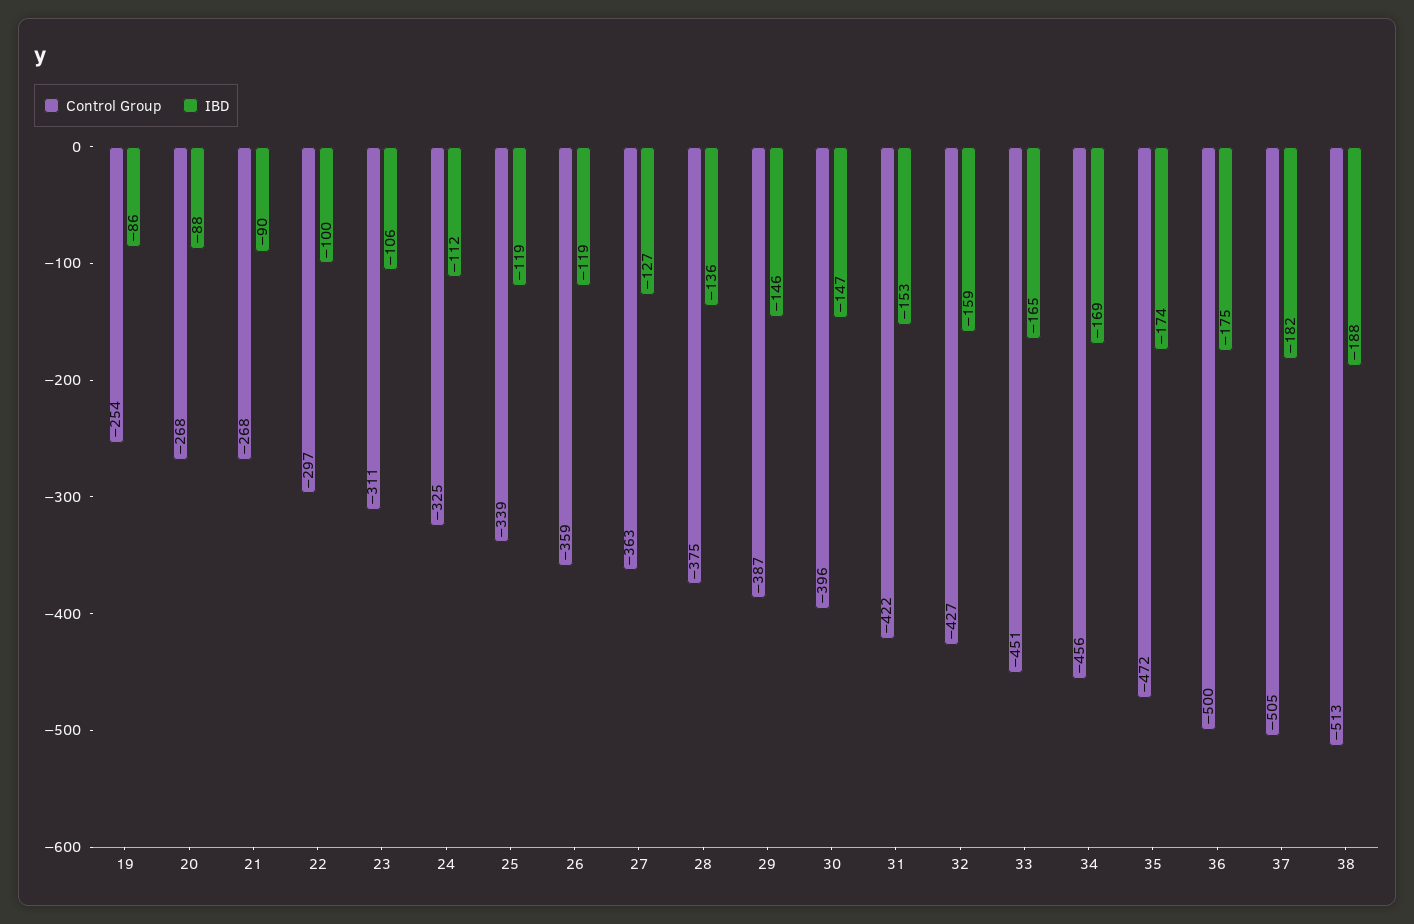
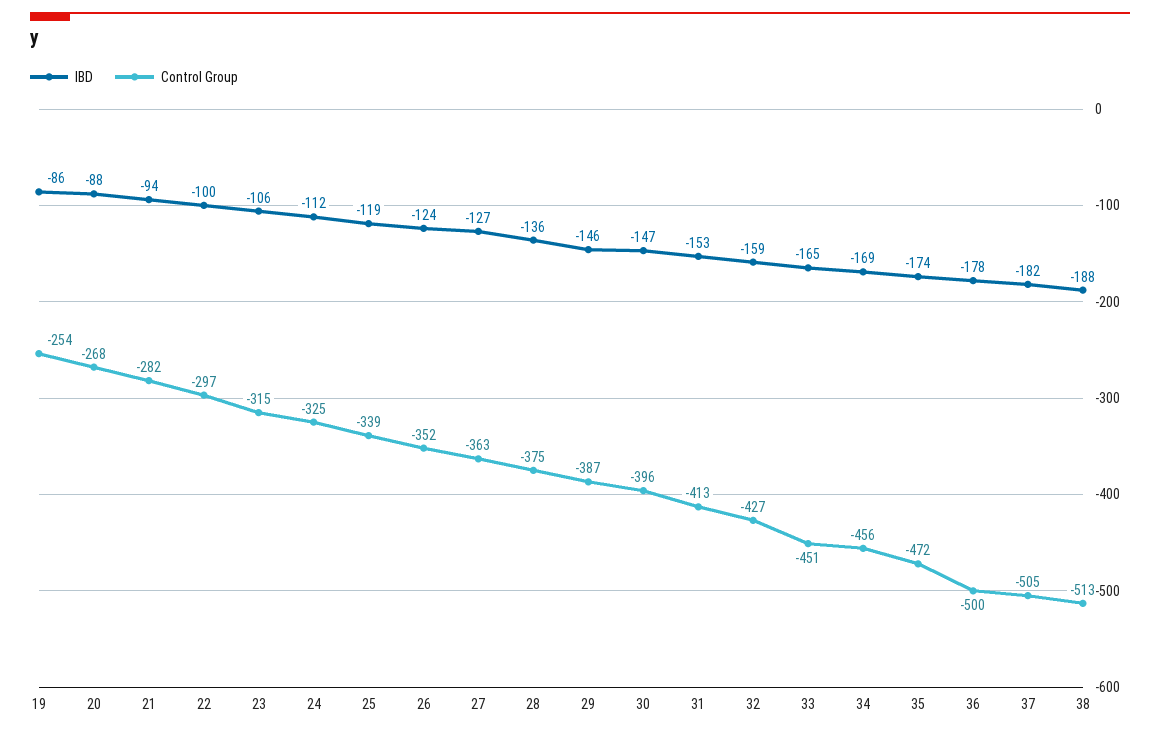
  {
    "Control Group": {
      "19": -254,
      "20": -268,
-     "21": -268,
+     "21": -282,
      "22": -297,
-     "23": -311,
+     "23": -315,
      "24": -325,
      "25": -339,
-     "26": -359,
+     "26": -352,
      "27": -363,
      "28": -375,
      "29": -387,
      "30": -396,
-     "31": -422,
+     "31": -413,
      "32": -427,
      "33": -451,
      "34": -456,
      "35": -472,
      "36": -500,
      "37": -505,
      "38": -513
    },
    "IBD": {
      "19": -86,
      "20": -88,
-     "21": -90,
+     "21": -94,
      "22": -100,
      "23": -106,
      "24": -112,
      "25": -119,
-     "26": -119,
+     "26": -124,
      "27": -127,
      "28": -136,
      "29": -146,
      "30": -147,
      "31": -153,
      "32": -159,
      "33": -165,
      "34": -169,
      "35": -174,
-     "36": -175,
+     "36": -178,
      "37": -182,
      "38": -188
    }
  }

